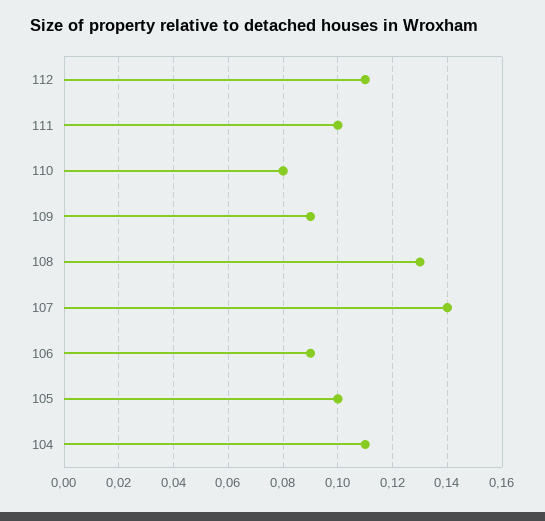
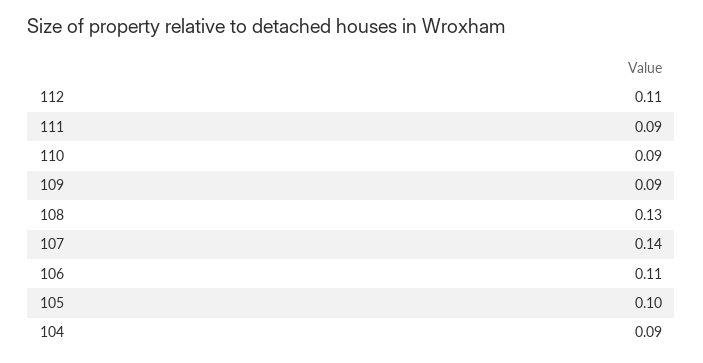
  {
    "112": 0.11,
-   "111": 0.1,
+   "111": 0.09,
-   "110": 0.08,
+   "110": 0.09,
    "109": 0.09,
    "108": 0.13,
    "107": 0.14,
-   "106": 0.09,
+   "106": 0.11,
    "105": 0.1,
-   "104": 0.11
+   "104": 0.09
  }

